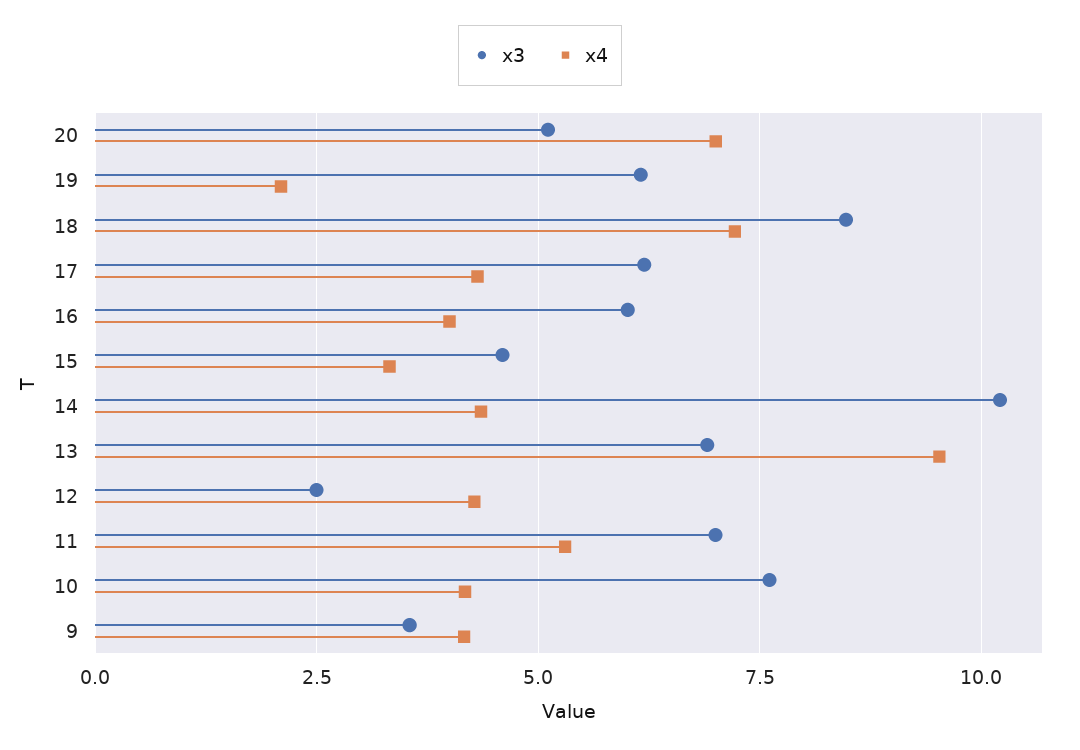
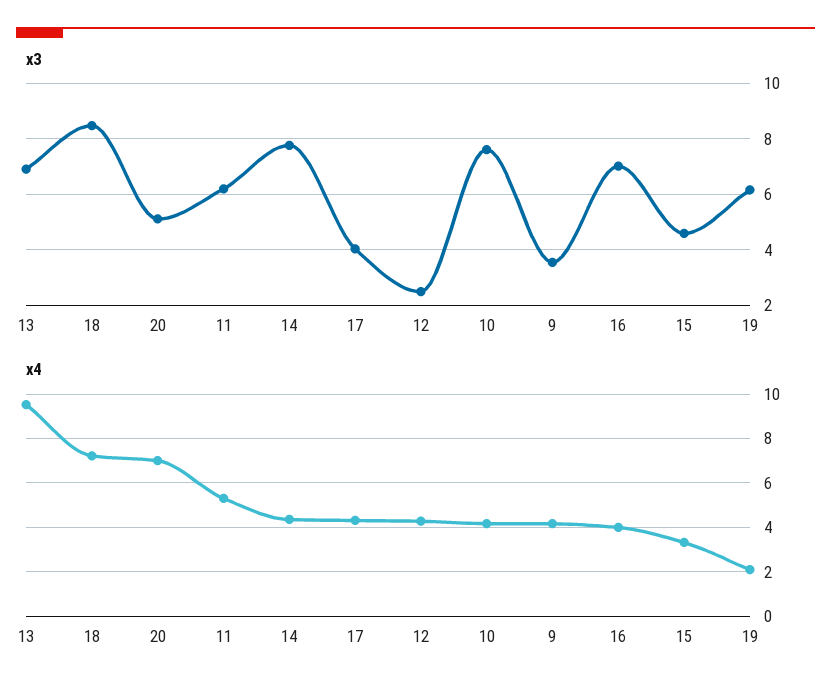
  {
    "x3": {
      "20": 5,
      "19": 6.25,
      "18": 8.5,
-     "17": 6.25,
+     "17": 4,
-     "16": 6,
+     "16": 7,
      "15": 4.5,
-     "14": 10.25,
+     "14": 7.75,
      "13": 7,
      "12": 2.5,
-     "11": 7,
+     "11": 6.25,
      "10": 7.5,
      "9": 3.5
    },
    "x4": {
      "20": 7,
      "19": 2,
      "18": 7.25,
      "17": 4.25,
      "16": 4,
      "15": 3.25,
      "14": 4.25,
      "13": 9.5,
      "12": 4.25,
      "11": 5.25,
      "10": 4.25,
      "9": 4.25
    }
  }

